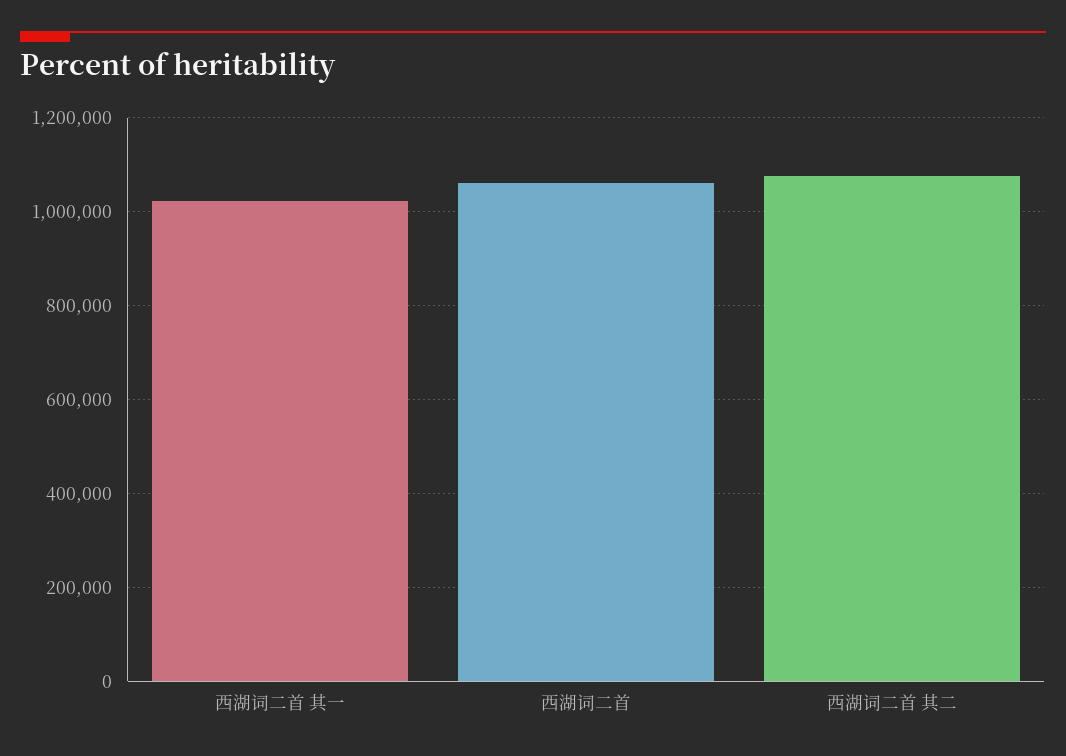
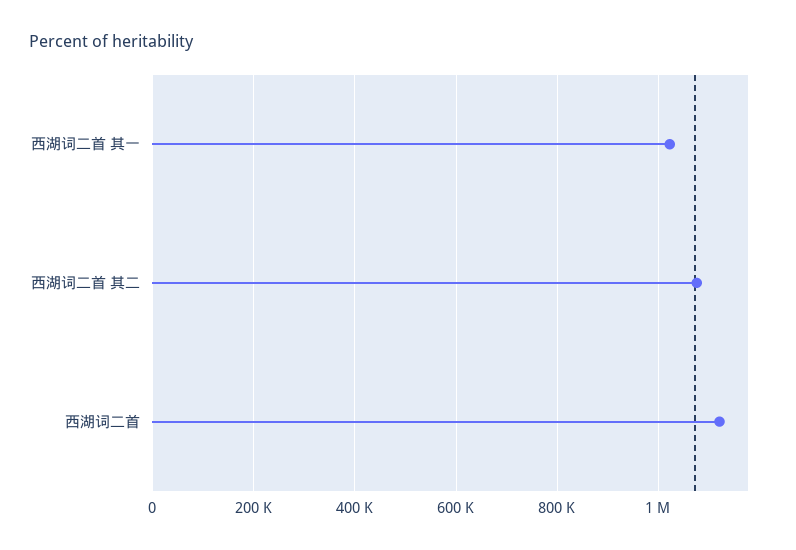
  {
    "西湖词二首 其一": 1020000,
-   "西湖词二首": 1060000,
+   "西湖词二首": 1120000,
    "西湖词二首 其二": 1080000
  }

